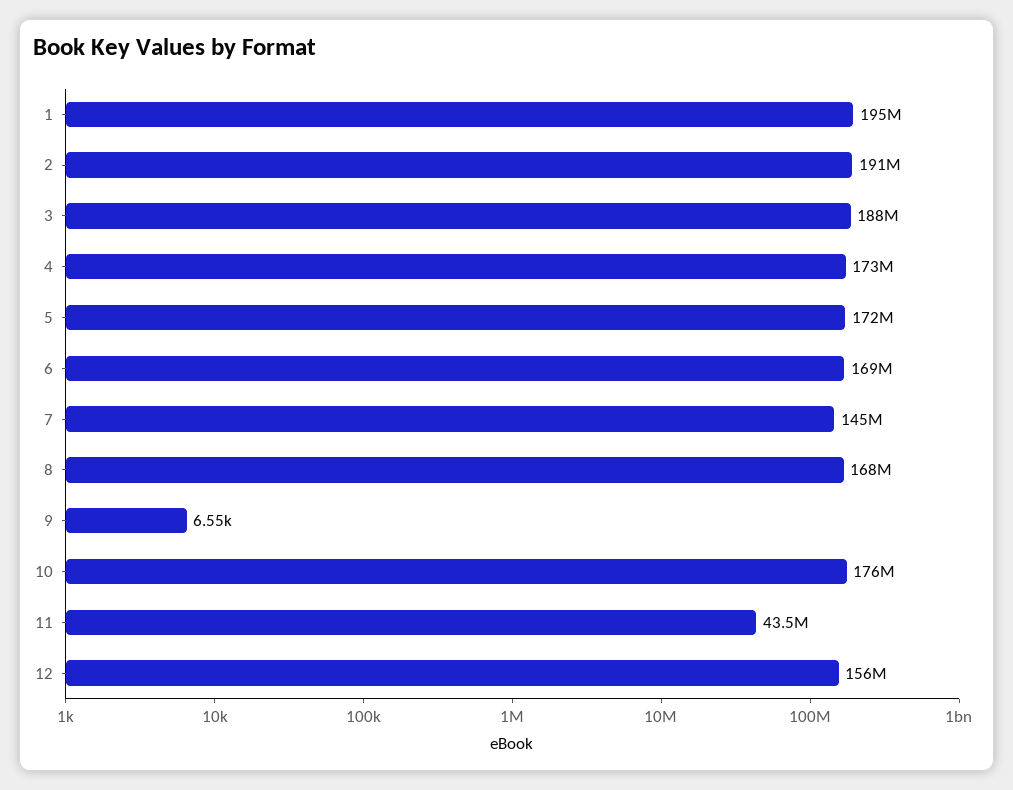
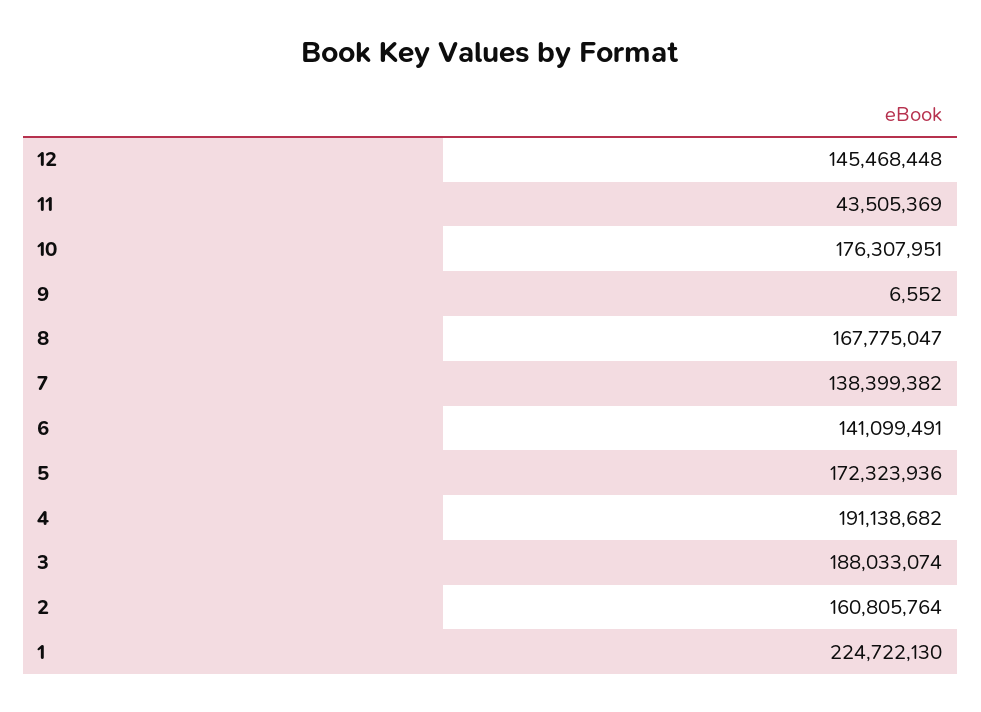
  {
-   "1": 195000000,
+   "1": 224722130,
-   "2": 191000000,
+   "2": 160805764,
    "3": 188033074,
-   "4": 173000000,
+   "4": 191138682,
    "5": 172323936,
-   "6": 169000000,
+   "6": 141099491,
-   "7": 145000000,
+   "7": 138399382,
    "8": 167775047,
    "9": 6552,
    "10": 176307951,
    "11": 43505369,
-   "12": 156000000
+   "12": 145468448
  }

